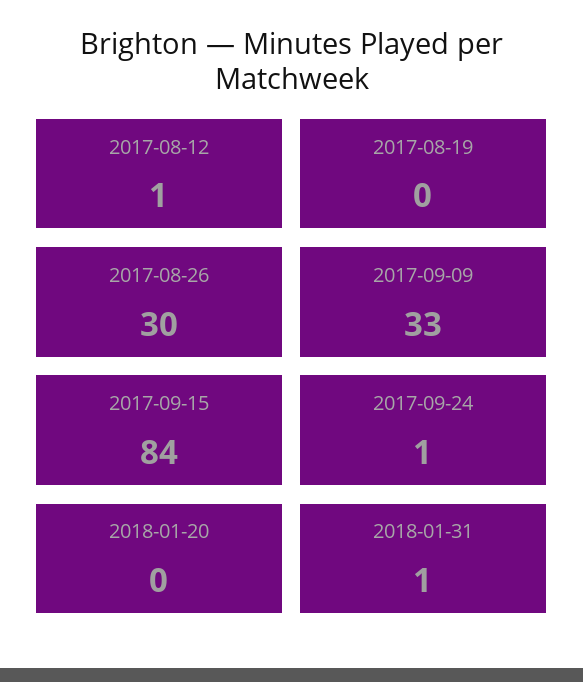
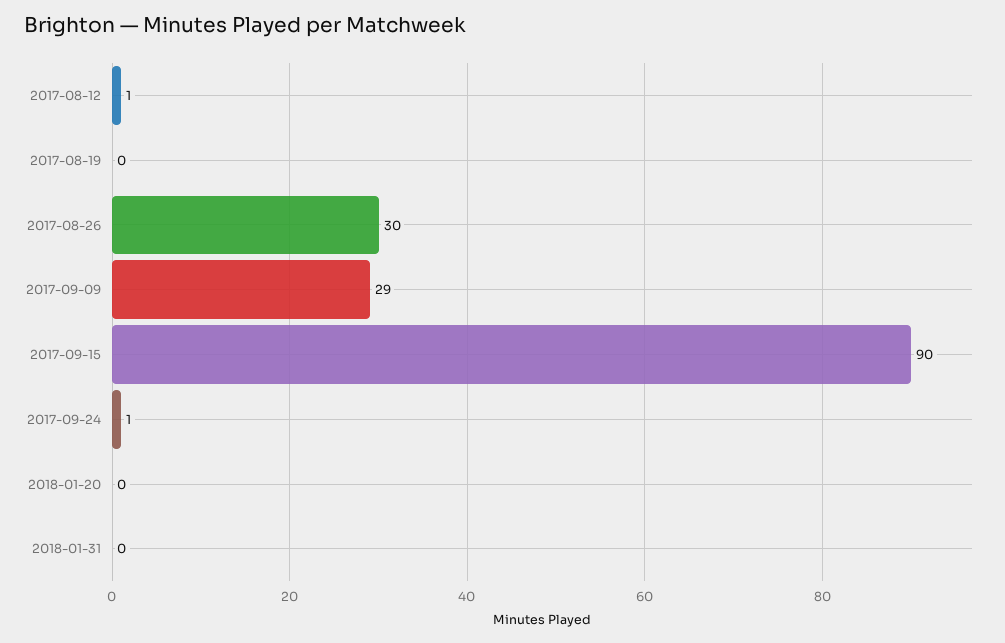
  {
    "2017-08-12": 1,
    "2017-08-19": 0,
    "2017-08-26": 30,
-   "2017-09-09": 33,
+   "2017-09-09": 29,
-   "2017-09-15": 84,
+   "2017-09-15": 90,
    "2017-09-24": 1,
    "2018-01-20": 0,
-   "2018-01-31": 1
+   "2018-01-31": 0
  }

